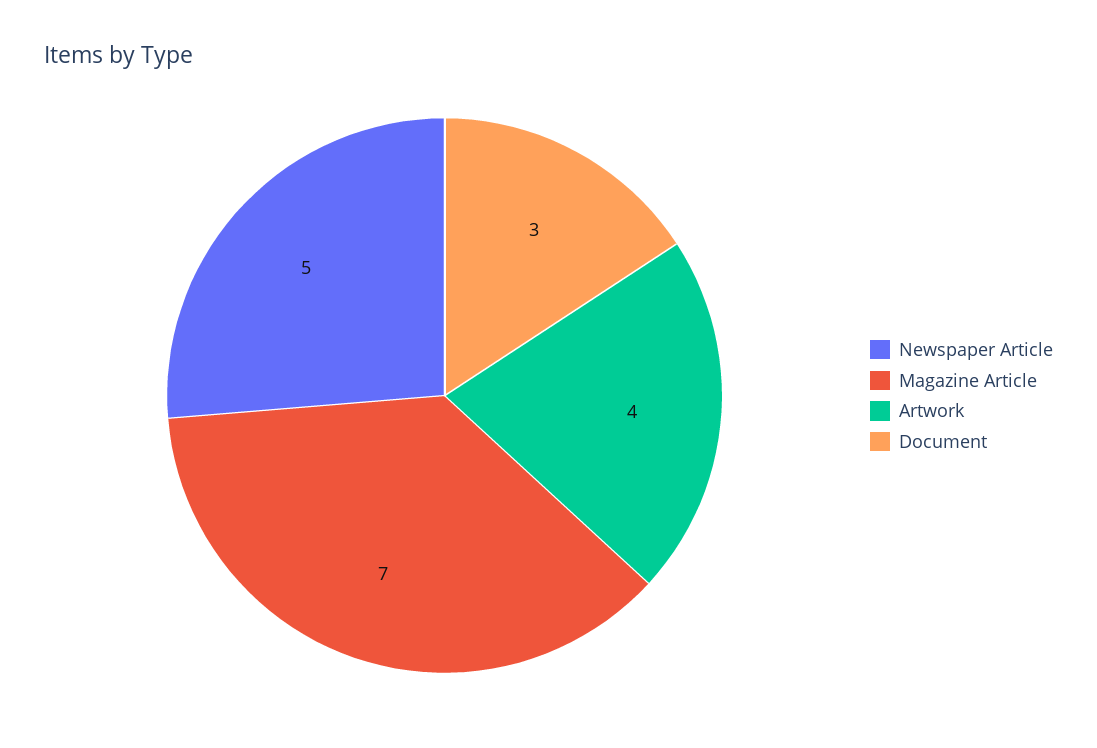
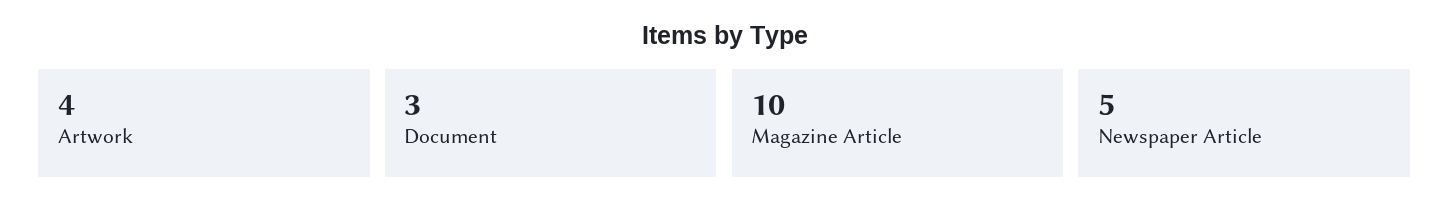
  {
    "Newspaper Article": 5,
-   "Magazine Article": 7,
+   "Magazine Article": 10,
    "Artwork": 4,
    "Document": 3
  }

